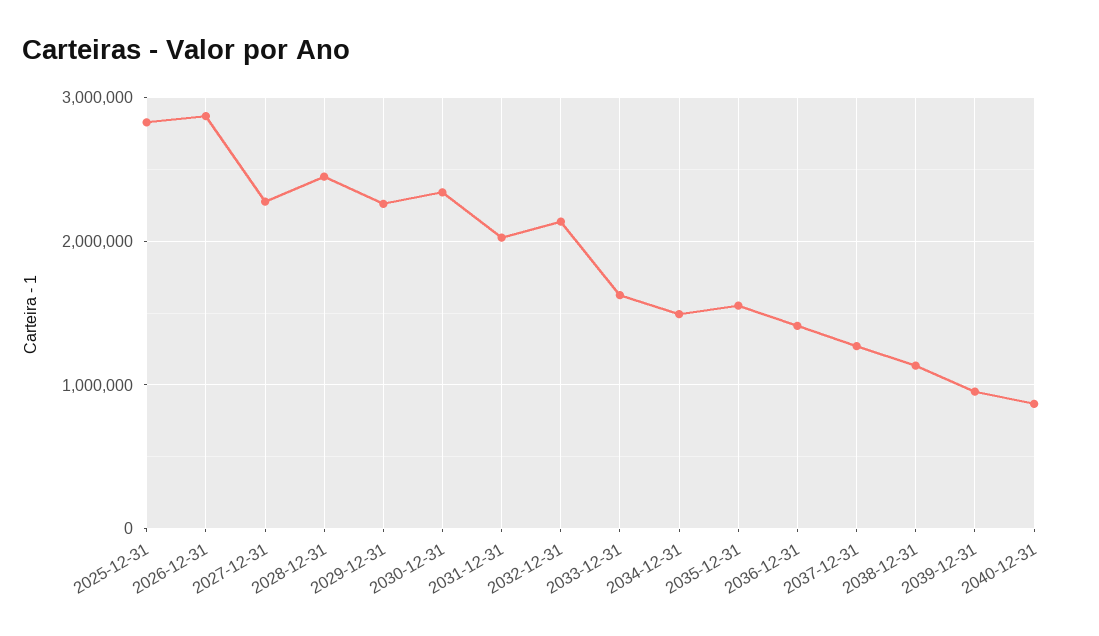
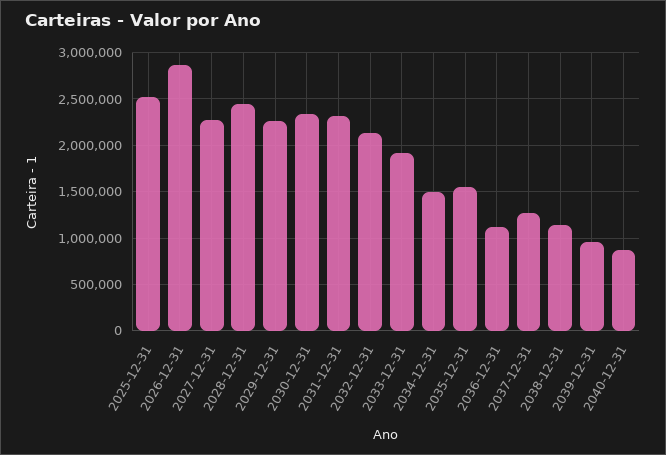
  {
-   "2025-12-31": 2800000,
+   "2025-12-31": 2500000,
    "2026-12-31": 2900000,
    "2027-12-31": 2300000,
    "2028-12-31": 2400000,
    "2029-12-31": 2300000,
    "2030-12-31": 2300000,
-   "2031-12-31": 2000000,
+   "2031-12-31": 2300000,
    "2032-12-31": 2100000,
-   "2033-12-31": 1600000,
+   "2033-12-31": 1900000,
    "2034-12-31": 1500000,
    "2035-12-31": 1600000,
-   "2036-12-31": 1400000,
+   "2036-12-31": 1100000,
    "2037-12-31": 1300000,
    "2038-12-31": 1100000,
    "2039-12-31": 1000000,
    "2040-12-31": 900000
  }

